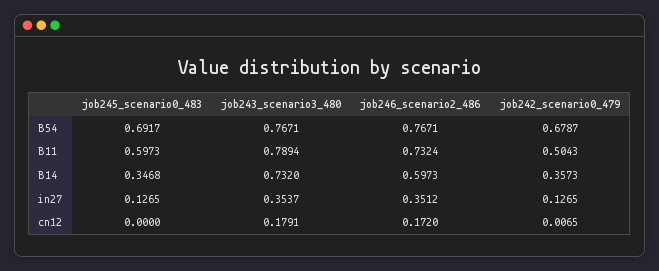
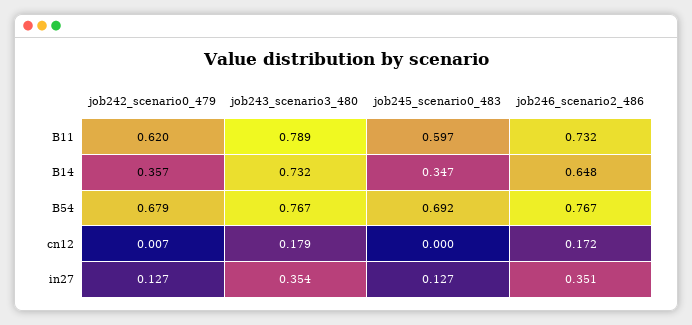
  {
    "job245_scenario0_483": {
      "B54": 0.6917,
      "B11": 0.5973,
      "B14": 0.3468,
      "in27": 0.1265,
      "cn12": 0
    },
    "job243_scenario3_480": {
      "B54": 0.7671,
      "B11": 0.7894,
      "B14": 0.732,
      "in27": 0.3537,
      "cn12": 0.1791
    },
    "job246_scenario2_486": {
      "B54": 0.7671,
      "B11": 0.7324,
-     "B14": 0.5973,
+     "B14": 0.648,
      "in27": 0.3512,
      "cn12": 0.172
    },
    "job242_scenario0_479": {
      "B54": 0.6787,
-     "B11": 0.5043,
+     "B11": 0.62,
      "B14": 0.3573,
      "in27": 0.1265,
      "cn12": 0.0065
    }
  }

